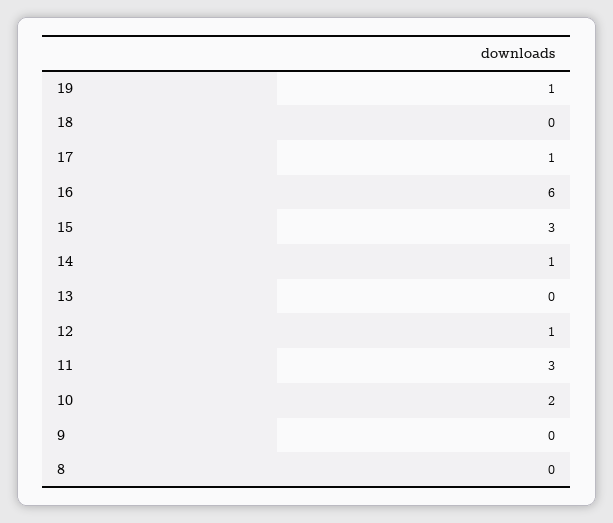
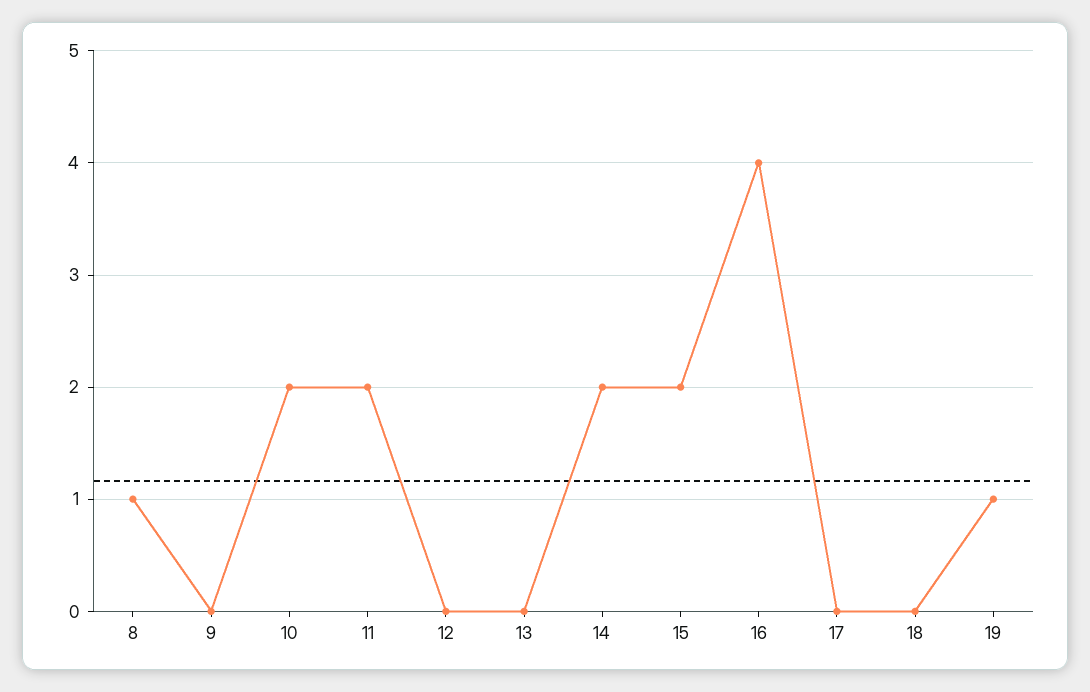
  {
    "19": 1,
    "18": 0,
-   "17": 1,
+   "17": 0,
-   "16": 6,
+   "16": 4,
-   "15": 3,
+   "15": 2,
-   "14": 1,
+   "14": 2,
    "13": 0,
-   "12": 1,
+   "12": 0,
-   "11": 3,
+   "11": 2,
    "10": 2,
    "9": 0,
-   "8": 0
+   "8": 1
  }

